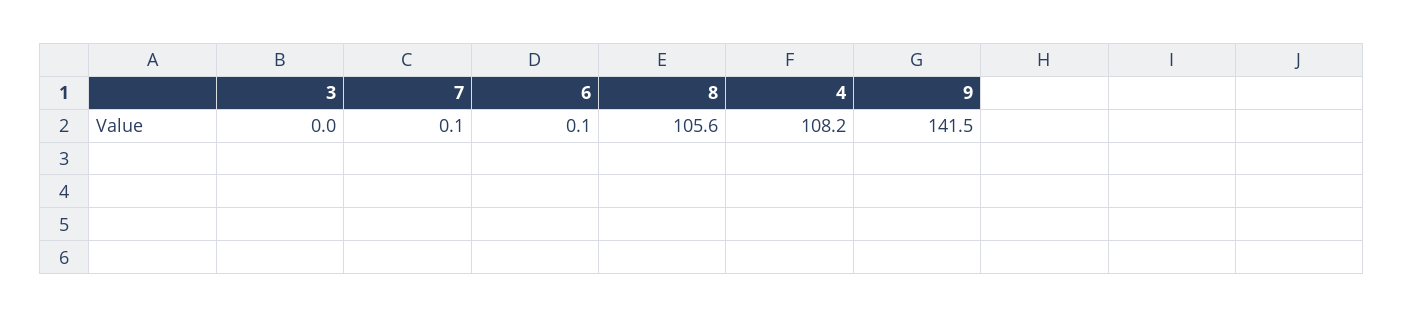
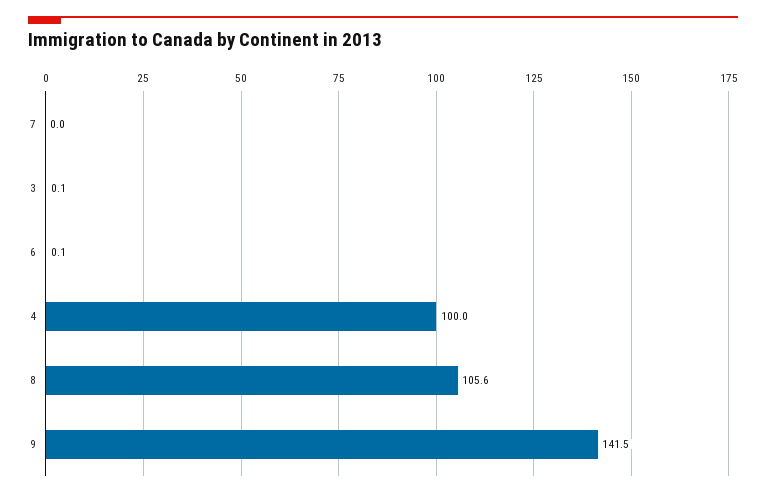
  {
-   "3": 0,
+   "3": 0.1,
-   "7": 0.1,
+   "7": 0,
    "6": 0.1,
    "8": 105.6,
-   "4": 108.2,
+   "4": 100,
    "9": 141.5
  }

